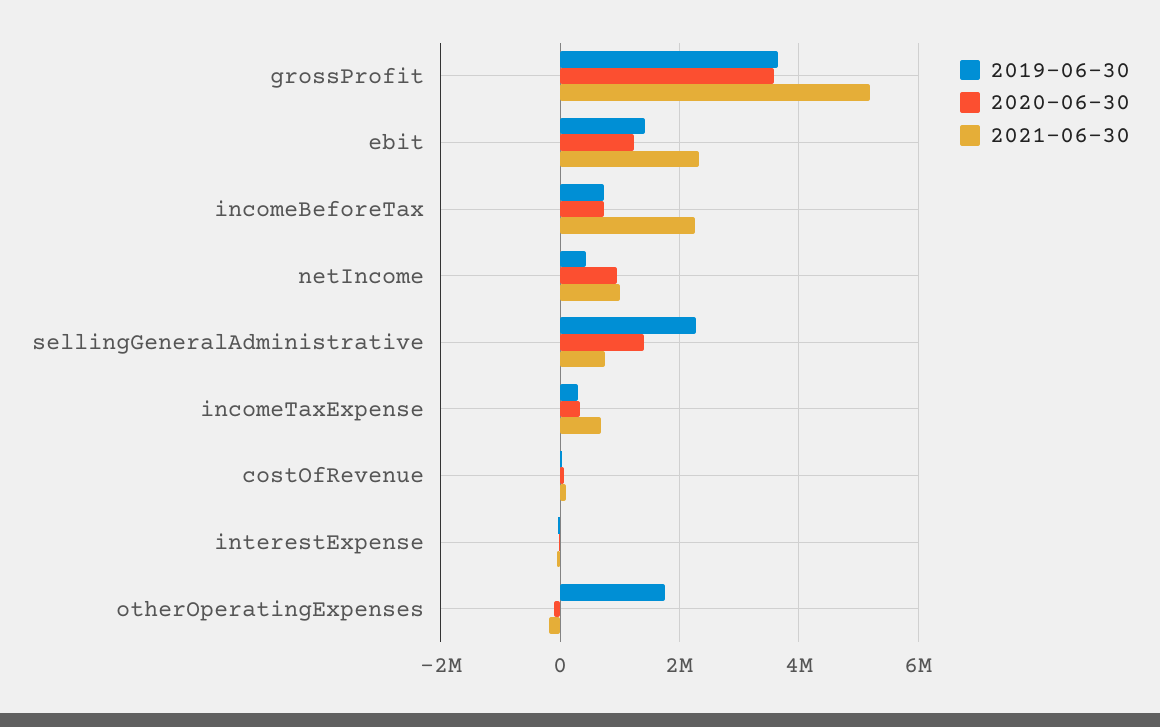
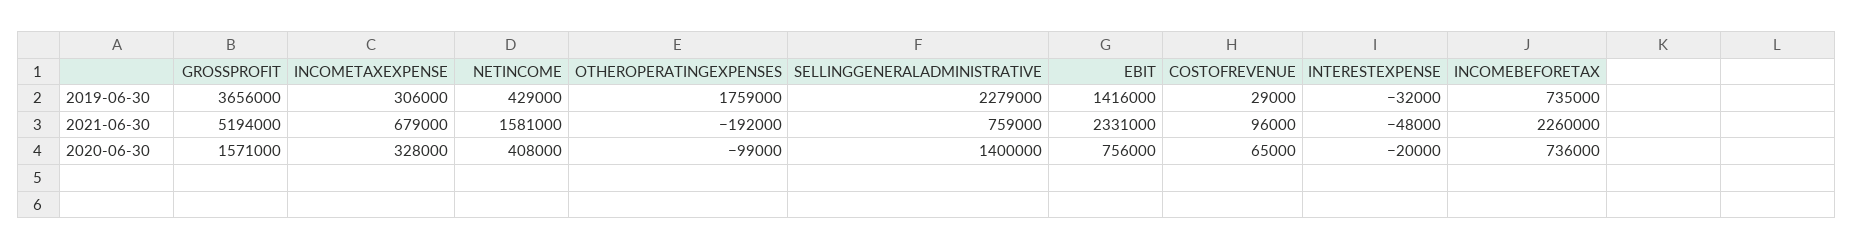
  {
    "2019-06-30": {
      "grossProfit": 3656000,
      "ebit": 1416000,
      "incomeBeforeTax": 735000,
      "netIncome": 429000,
      "sellingGeneralAdministrative": 2279000,
      "incomeTaxExpense": 306000,
      "costOfRevenue": 29000,
      "interestExpense": -32000,
      "otherOperatingExpenses": 1759000
    },
    "2020-06-30": {
-     "grossProfit": 3600000,
+     "grossProfit": 1571000,
-     "ebit": 1200000,
+     "ebit": 756000,
      "incomeBeforeTax": 736000,
-     "netIncome": 1000000,
+     "netIncome": 408000,
      "sellingGeneralAdministrative": 1400000,
      "incomeTaxExpense": 328000,
      "costOfRevenue": 65000,
      "interestExpense": -20000,
      "otherOperatingExpenses": -99000
    },
    "2021-06-30": {
      "grossProfit": 5194000,
      "ebit": 2331000,
      "incomeBeforeTax": 2260000,
-     "netIncome": 1000000,
+     "netIncome": 1581000,
      "sellingGeneralAdministrative": 759000,
      "incomeTaxExpense": 679000,
      "costOfRevenue": 96000,
      "interestExpense": -48000,
      "otherOperatingExpenses": -192000
    }
  }

